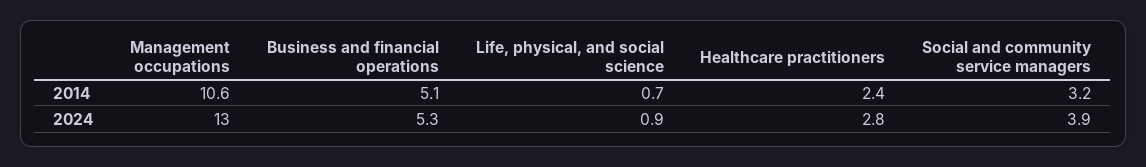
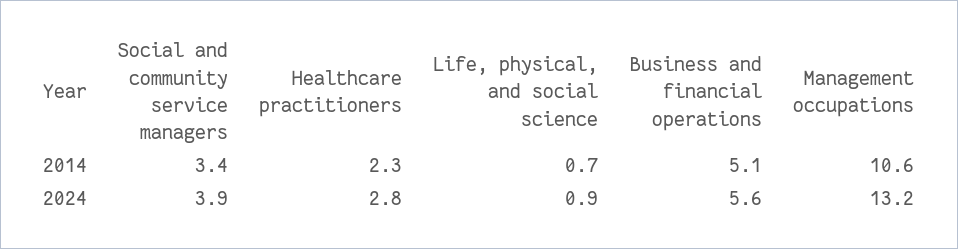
  {
    "Management occupations": {
      "2014": 10.6,
-     "2024": 13
+     "2024": 13.2
    },
    "Business and financial operations": {
      "2014": 5.1,
-     "2024": 5.3
+     "2024": 5.6
    },
    "Life, physical, and social science": {
      "2014": 0.7,
      "2024": 0.9
    },
    "Healthcare practitioners": {
-     "2014": 2.4,
+     "2014": 2.3,
      "2024": 2.8
    },
    "Social and community service managers": {
-     "2014": 3.2,
+     "2014": 3.4,
      "2024": 3.9
    }
  }

